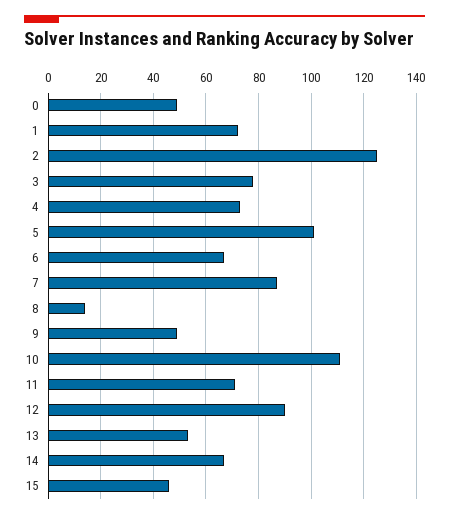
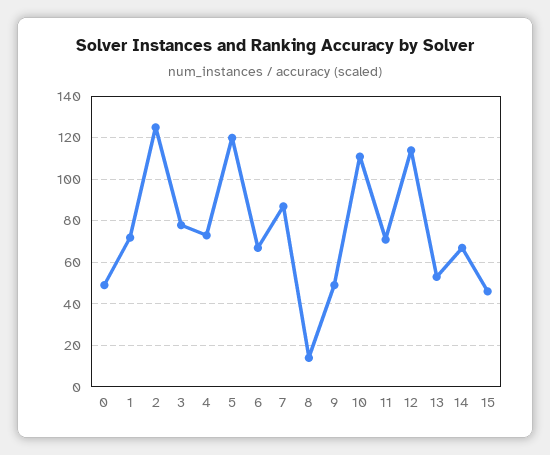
  {
    "0": 50,
    "1": 70,
    "2": 125,
    "3": 80,
    "4": 75,
-   "5": 100,
+   "5": 120,
    "6": 65,
    "7": 85,
    "8": 15,
    "9": 50,
    "10": 110,
    "11": 70,
-   "12": 90,
+   "12": 115,
    "13": 55,
    "14": 65,
    "15": 45
  }

